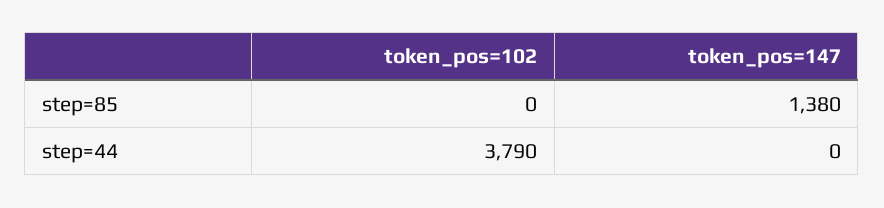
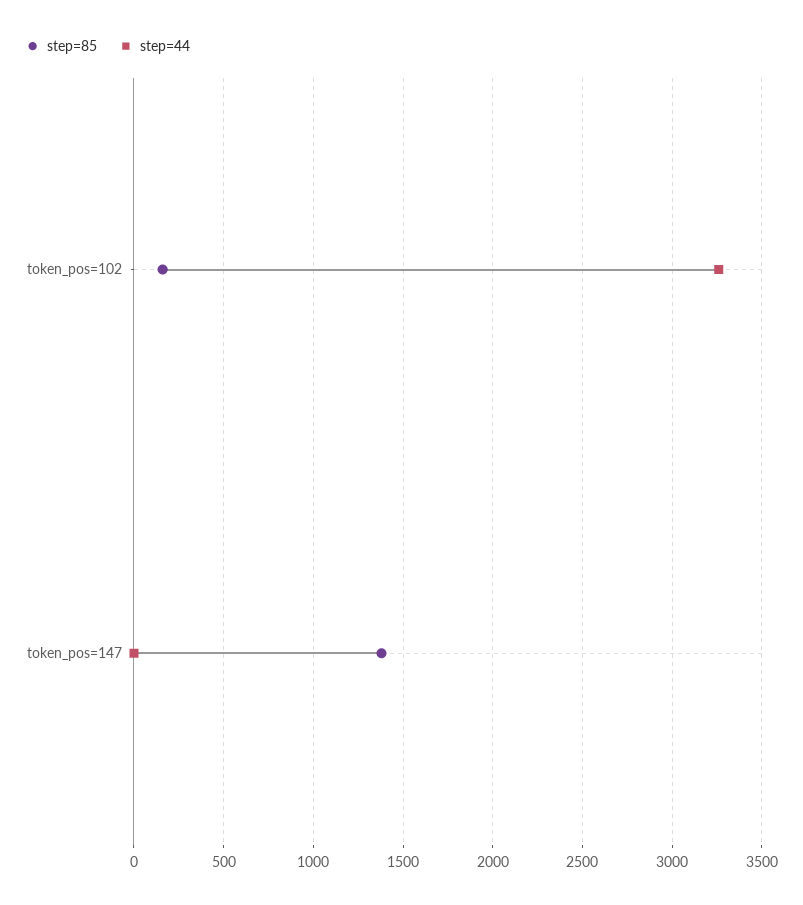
  {
    "step=85": {
-     "token_pos=102": 0,
+     "token_pos=102": 150,
      "token_pos=147": 1380
    },
    "step=44": {
-     "token_pos=102": 3790,
+     "token_pos=102": 3250,
      "token_pos=147": 0
    }
  }

